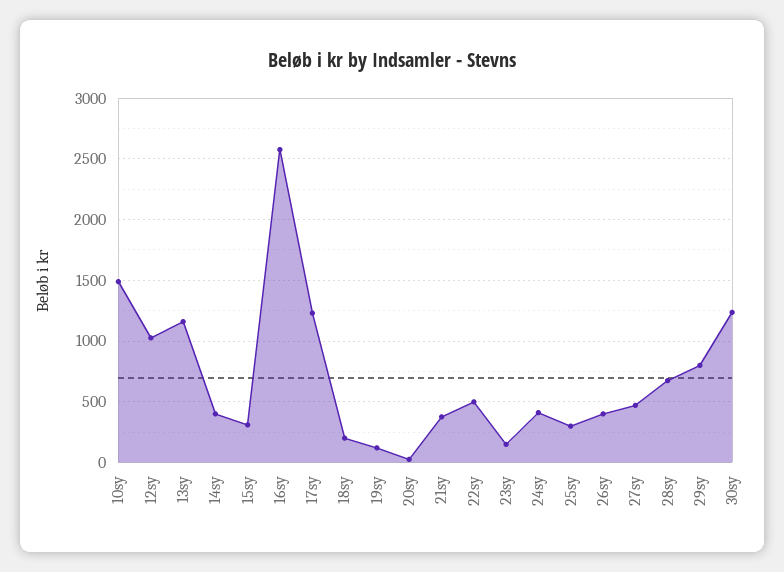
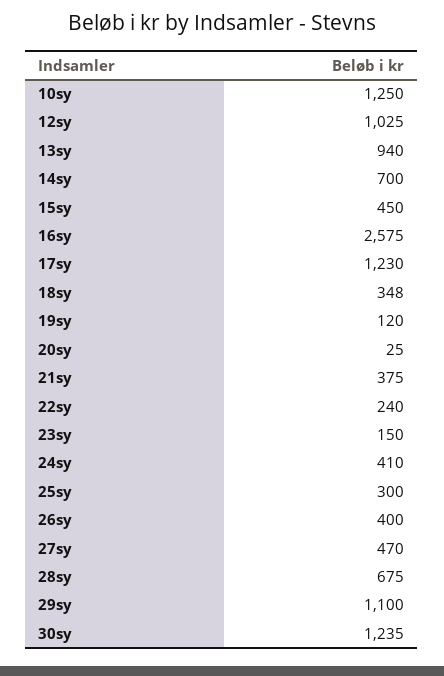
  {
-   "10sy": 1500,
+   "10sy": 1250,
    "12sy": 1025,
-   "13sy": 1150,
+   "13sy": 940,
-   "14sy": 400,
+   "14sy": 700,
-   "15sy": 300,
+   "15sy": 450,
    "16sy": 2575,
    "17sy": 1230,
-   "18sy": 200,
+   "18sy": 348,
    "19sy": 120,
    "20sy": 25,
    "21sy": 375,
-   "22sy": 500,
+   "22sy": 240,
    "23sy": 150,
    "24sy": 410,
    "25sy": 300,
    "26sy": 400,
    "27sy": 470,
    "28sy": 675,
-   "29sy": 800,
+   "29sy": 1100,
    "30sy": 1235
  }

